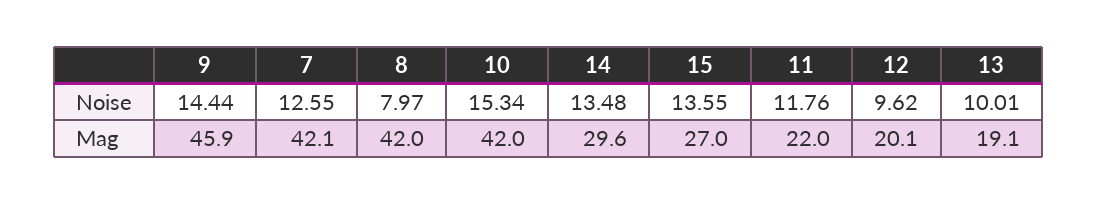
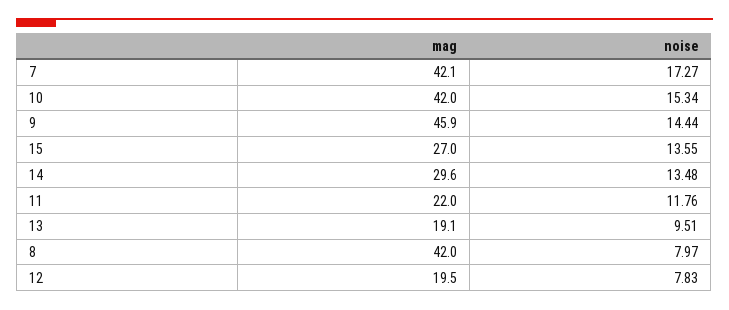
  {
    "9": {
      "Noise": 14.44,
      "Mag": 45.9
    },
    "7": {
-     "Noise": 12.55,
+     "Noise": 17.27,
      "Mag": 42.1
    },
    "8": {
      "Noise": 7.97,
      "Mag": 42
    },
    "10": {
      "Noise": 15.34,
      "Mag": 42
    },
    "14": {
      "Noise": 13.48,
      "Mag": 29.6
    },
    "15": {
      "Noise": 13.55,
      "Mag": 27
    },
    "11": {
      "Noise": 11.76,
      "Mag": 22
    },
    "12": {
-     "Noise": 9.62,
+     "Noise": 7.83,
-     "Mag": 20.1
+     "Mag": 19.5
    },
    "13": {
-     "Noise": 10.01,
+     "Noise": 9.51,
      "Mag": 19.1
    }
  }

